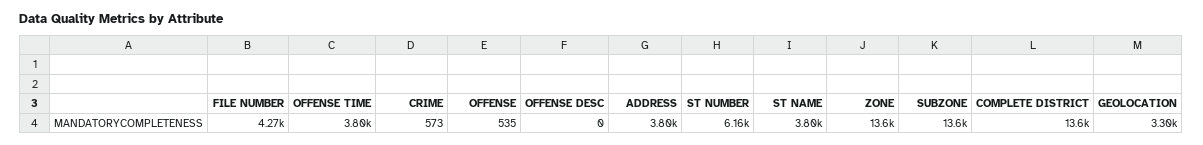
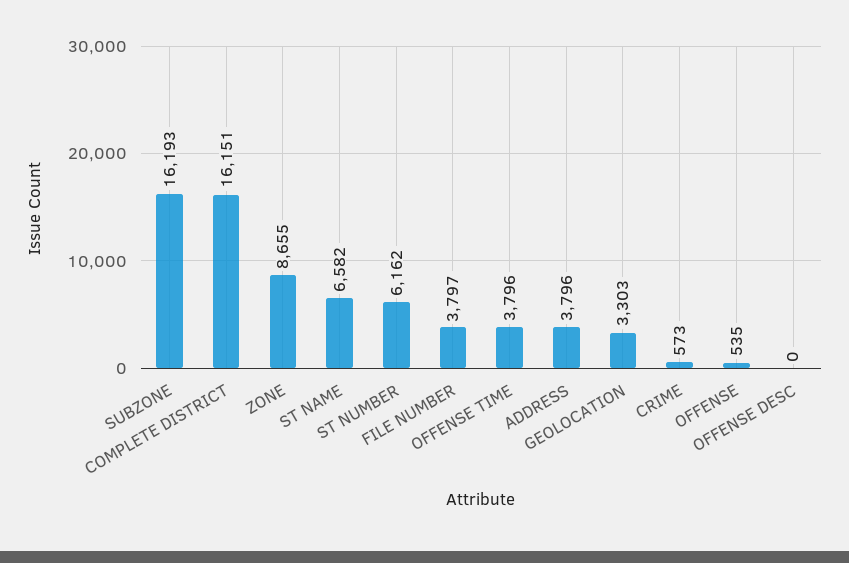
  {
-   "FILE NUMBER": 4270,
+   "FILE NUMBER": 3797,
    "OFFENSE TIME": 3796,
    "CRIME": 573,
    "OFFENSE": 535,
    "OFFENSE DESC": 0,
    "ADDRESS": 3796,
    "ST NUMBER": 6162,
-   "ST NAME": 3800,
+   "ST NAME": 6582,
-   "ZONE": 13600,
+   "ZONE": 8655,
-   "SUBZONE": 13600,
+   "SUBZONE": 16193,
-   "COMPLETE DISTRICT": 13600,
+   "COMPLETE DISTRICT": 16151,
    "GEOLOCATION": 3303
  }

